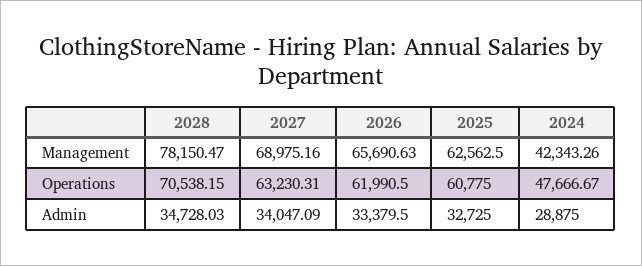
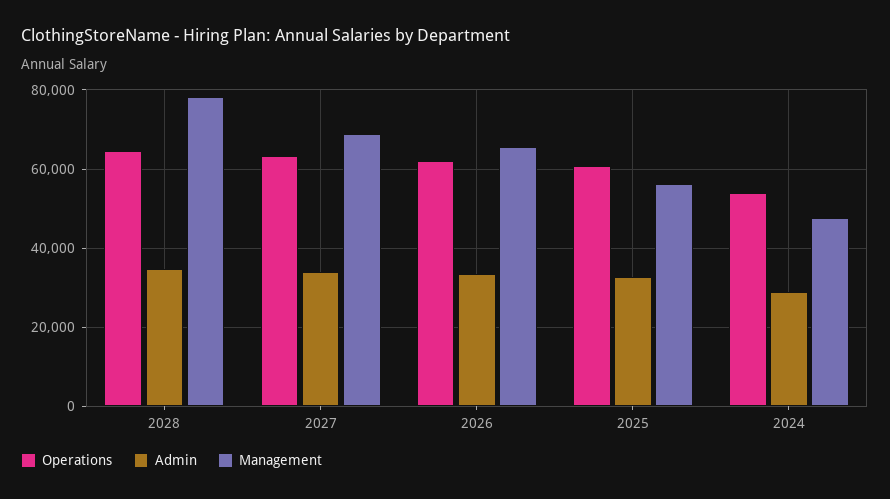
  {
    "Management": {
      "2028": 78150.47,
      "2027": 68975.16,
      "2026": 65690.63,
-     "2025": 62562.5,
+     "2025": 56000,
-     "2024": 42343.26
+     "2024": 48000
    },
    "Operations": {
-     "2028": 70538.15,
+     "2028": 64000,
      "2027": 63230.31,
      "2026": 61990.5,
      "2025": 60775,
-     "2024": 47666.67
+     "2024": 54000
    },
    "Admin": {
      "2028": 34728.03,
      "2027": 34047.09,
      "2026": 33379.5,
      "2025": 32725,
      "2024": 28875
    }
  }

